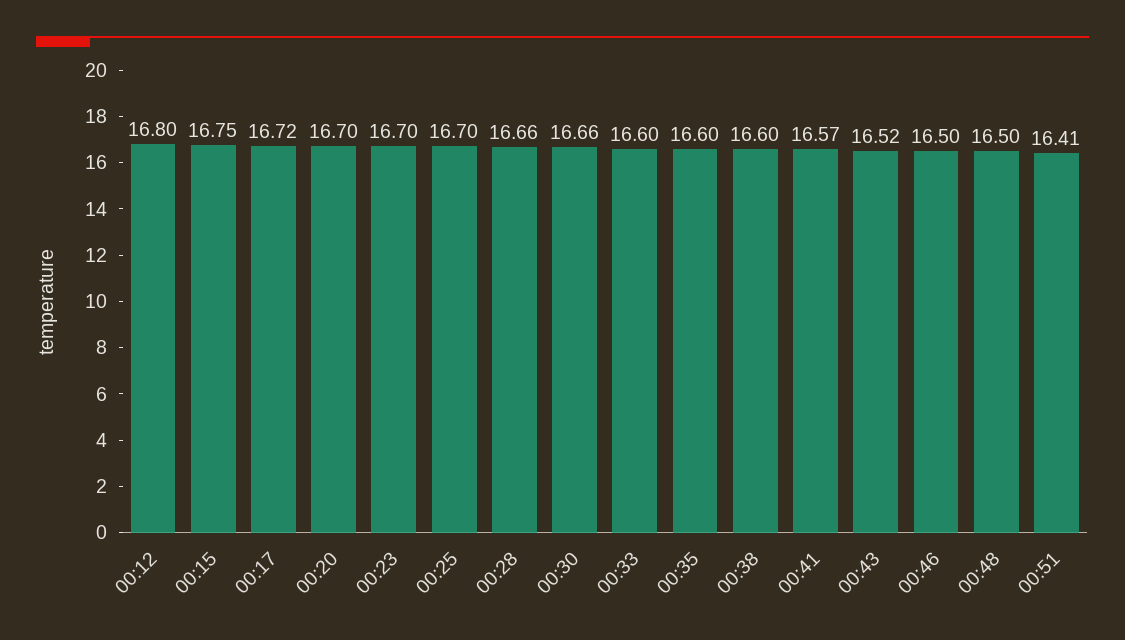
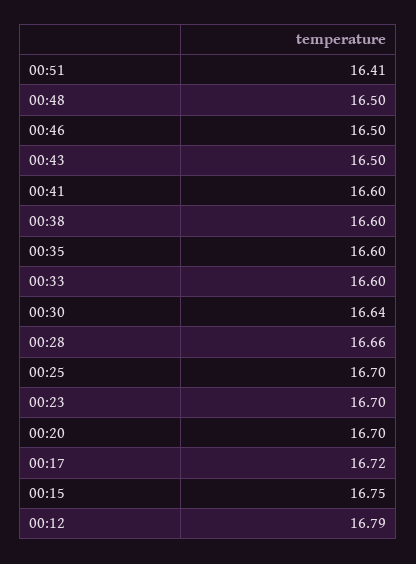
  {
-   "00:12": 16.8,
+   "00:12": 16.79,
    "00:15": 16.75,
    "00:17": 16.72,
    "00:20": 16.7,
    "00:23": 16.7,
    "00:25": 16.7,
    "00:28": 16.66,
-   "00:30": 16.66,
+   "00:30": 16.64,
    "00:33": 16.6,
    "00:35": 16.6,
    "00:38": 16.6,
-   "00:41": 16.57,
+   "00:41": 16.6,
-   "00:43": 16.52,
+   "00:43": 16.5,
    "00:46": 16.5,
    "00:48": 16.5,
    "00:51": 16.41
  }

